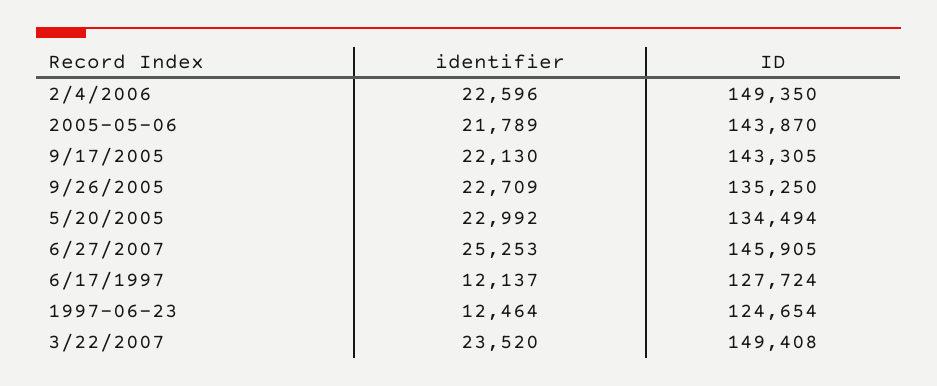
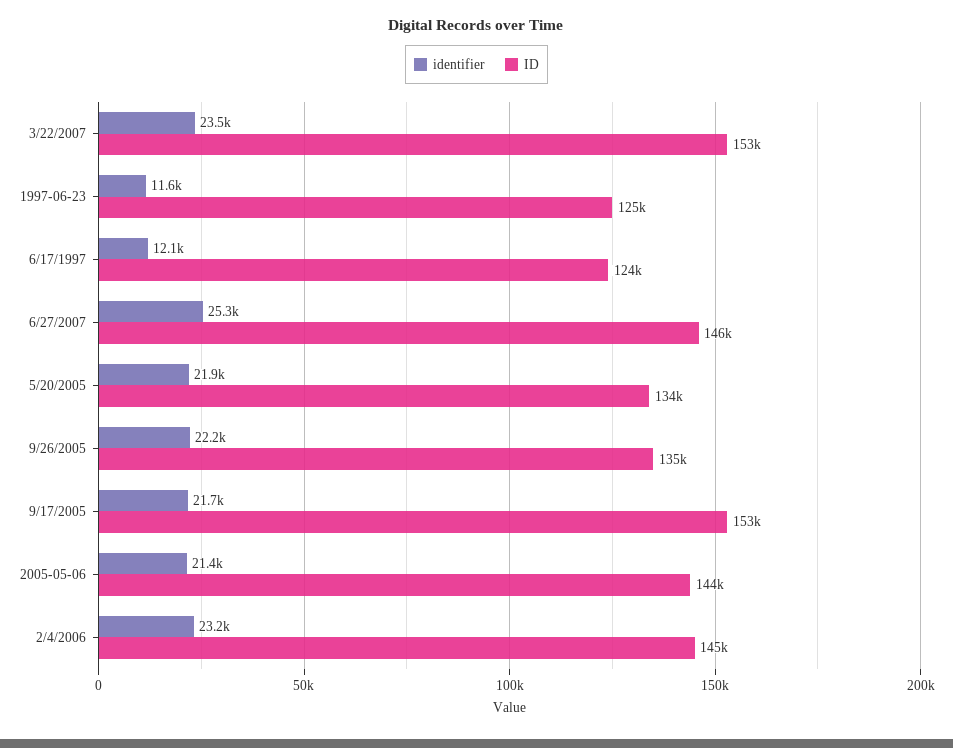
  {
    "identifier": {
-     "2/4/2006": 22596,
+     "2/4/2006": 23200,
-     "2005-05-06": 21789,
+     "2005-05-06": 21400,
-     "9/17/2005": 22130,
+     "9/17/2005": 21700,
-     "9/26/2005": 22709,
+     "9/26/2005": 22200,
-     "5/20/2005": 22992,
+     "5/20/2005": 21900,
      "6/27/2007": 25253,
      "6/17/1997": 12137,
-     "1997-06-23": 12464,
+     "1997-06-23": 11600,
      "3/22/2007": 23520
    },
    "ID": {
-     "2/4/2006": 149350,
+     "2/4/2006": 145000,
      "2005-05-06": 143870,
-     "9/17/2005": 143305,
+     "9/17/2005": 153000,
      "9/26/2005": 135250,
      "5/20/2005": 134494,
      "6/27/2007": 145905,
-     "6/17/1997": 127724,
+     "6/17/1997": 124000,
      "1997-06-23": 124654,
-     "3/22/2007": 149408
+     "3/22/2007": 153000
    }
  }

